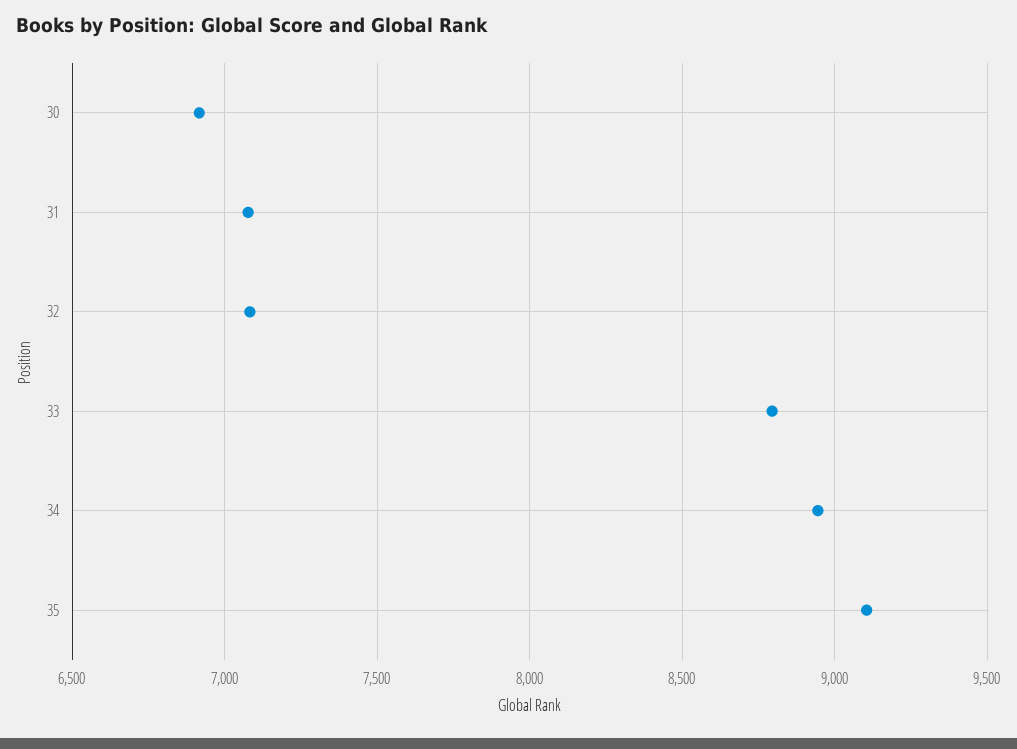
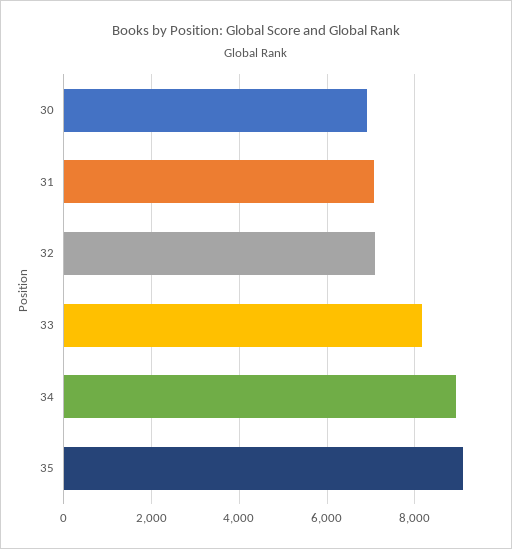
  {
    "30": 6900,
    "31": 7100,
    "32": 7100,
-   "33": 8800,
+   "33": 8200,
    "34": 8950,
    "35": 9100
  }

